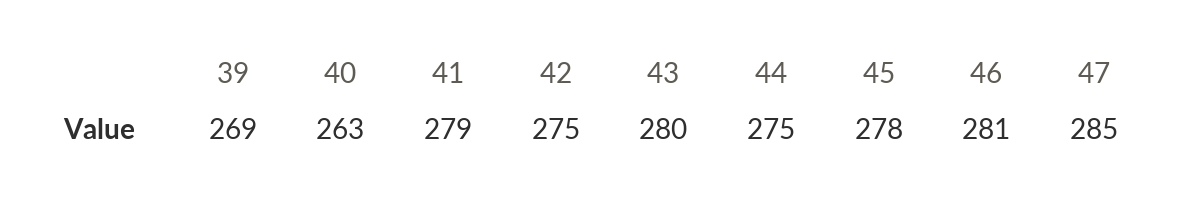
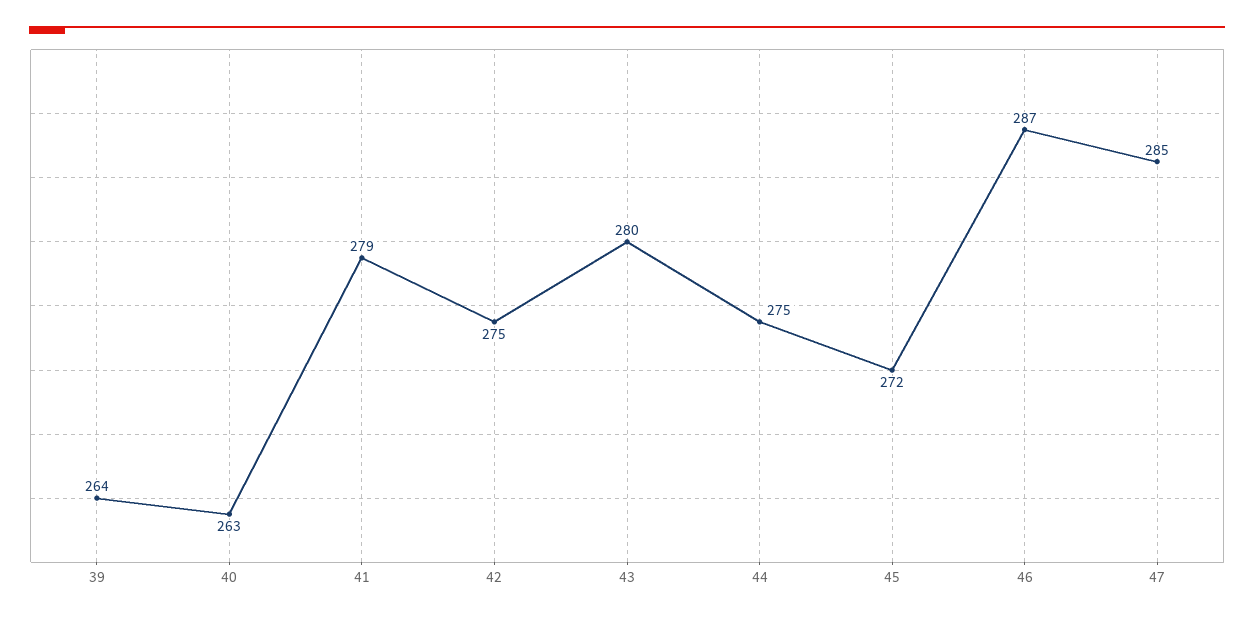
  {
-   "39": 269,
+   "39": 264,
    "40": 263,
    "41": 279,
    "42": 275,
    "43": 280,
    "44": 275,
-   "45": 278,
+   "45": 272,
-   "46": 281,
+   "46": 287,
    "47": 285
  }

